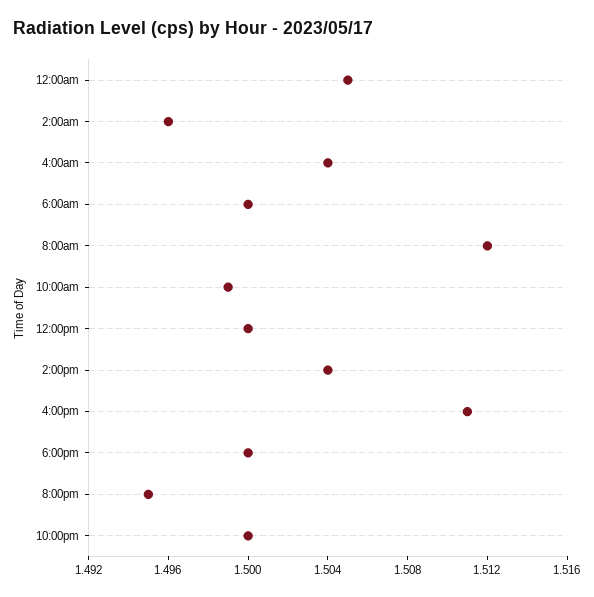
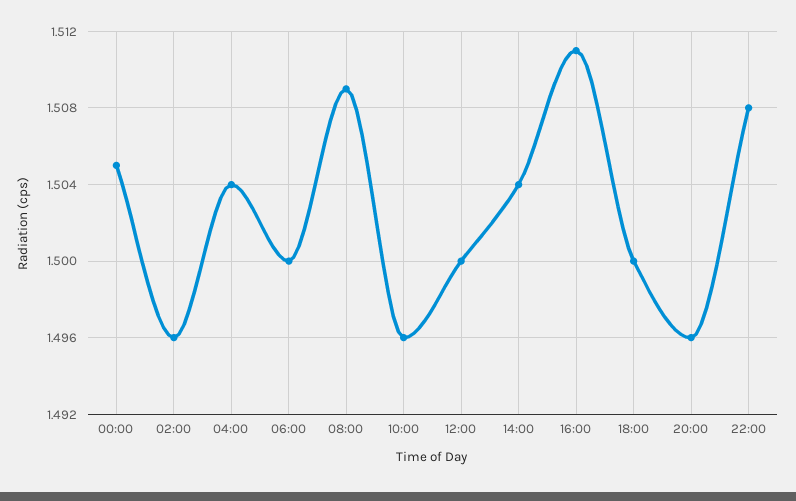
  {
    "12:00am": 1.505,
    "2:00am": 1.496,
    "4:00am": 1.504,
    "6:00am": 1.5,
-   "8:00am": 1.512,
+   "8:00am": 1.509,
-   "10:00am": 1.499,
+   "10:00am": 1.496,
    "12:00pm": 1.5,
    "2:00pm": 1.504,
    "4:00pm": 1.511,
    "6:00pm": 1.5,
-   "8:00pm": 1.495,
+   "8:00pm": 1.496,
-   "10:00pm": 1.5
+   "10:00pm": 1.508
  }

